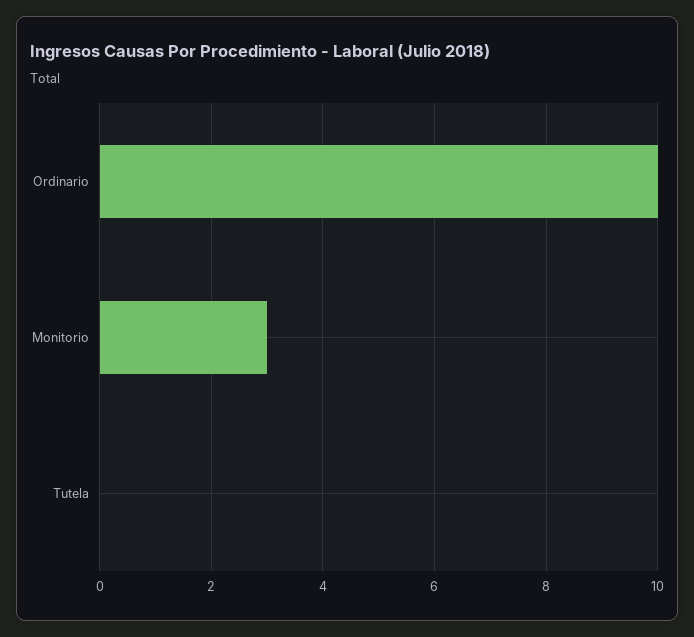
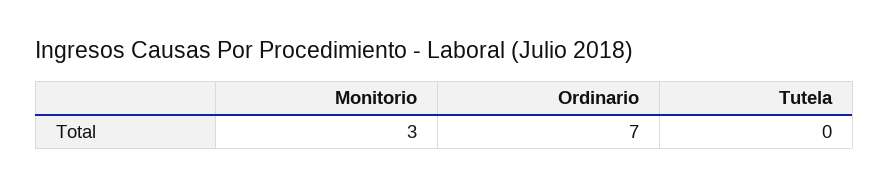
  {
-   "Ordinario": 10,
+   "Ordinario": 7,
    "Monitorio": 3,
    "Tutela": 0
  }

